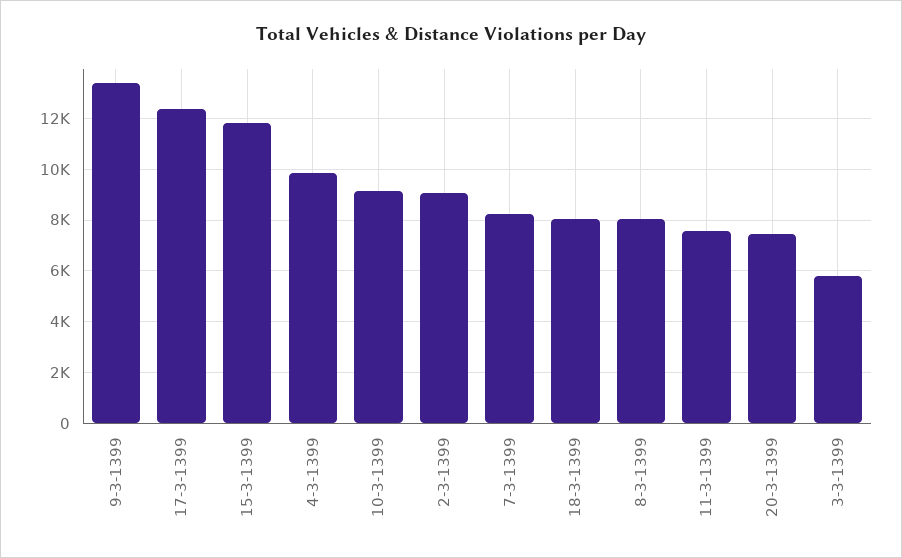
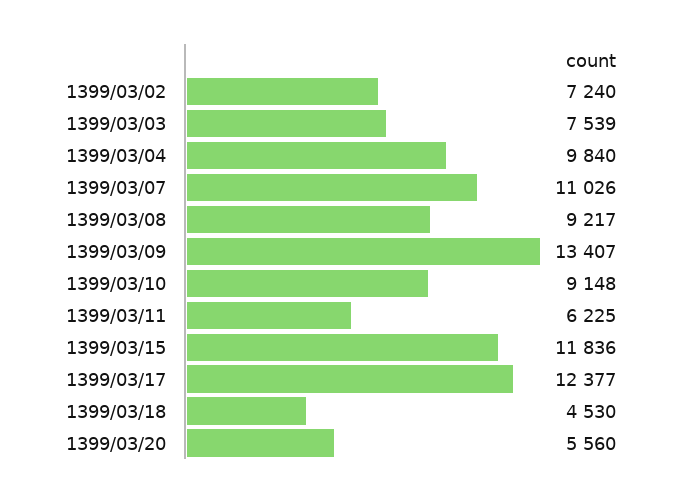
  {
    "9-3-1399": 13407,
    "17-3-1399": 12377,
    "15-3-1399": 11836,
    "4-3-1399": 9840,
    "10-3-1399": 9148,
-   "2-3-1399": 9000,
+   "2-3-1399": 7240,
-   "7-3-1399": 8250,
+   "7-3-1399": 11026,
-   "18-3-1399": 8000,
+   "18-3-1399": 4530,
-   "8-3-1399": 8000,
+   "8-3-1399": 9217,
-   "11-3-1399": 7500,
+   "11-3-1399": 6225,
-   "20-3-1399": 7500,
+   "20-3-1399": 5560,
-   "3-3-1399": 5750
+   "3-3-1399": 7539
  }

